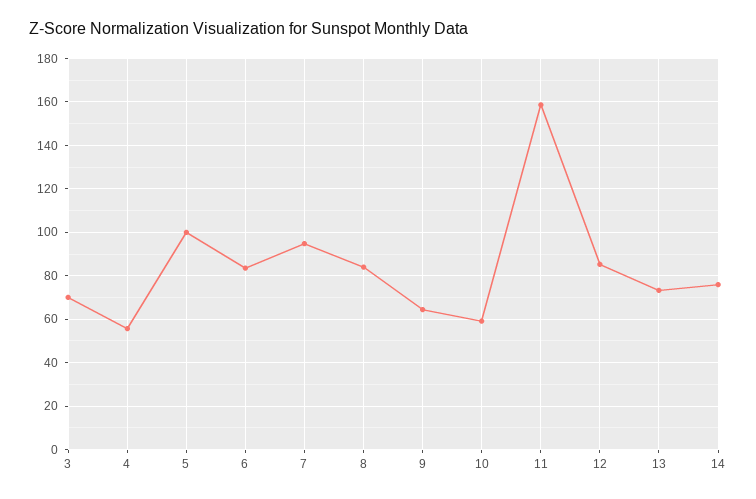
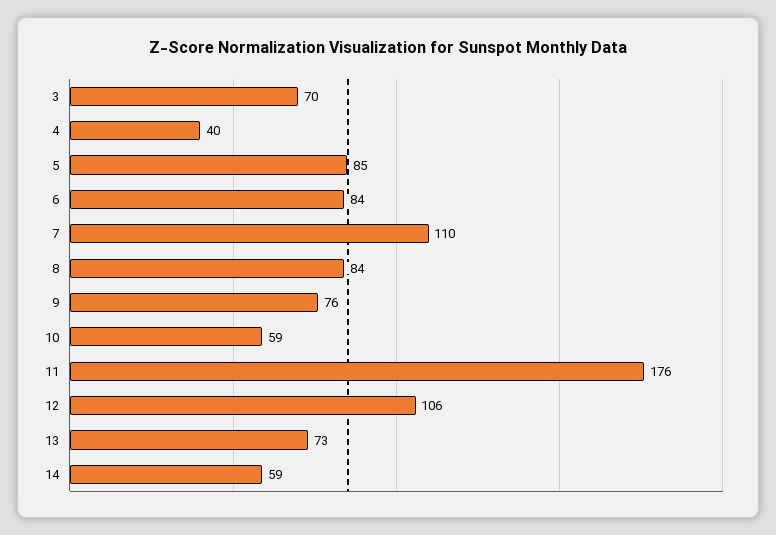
  {
    "3": 70,
-   "4": 55,
+   "4": 40,
-   "5": 100,
+   "5": 85,
    "6": 84,
-   "7": 95,
+   "7": 110,
    "8": 84,
-   "9": 65,
+   "9": 76,
    "10": 59,
-   "11": 160,
+   "11": 176,
-   "12": 85,
+   "12": 106,
    "13": 73,
-   "14": 75
+   "14": 59
  }

